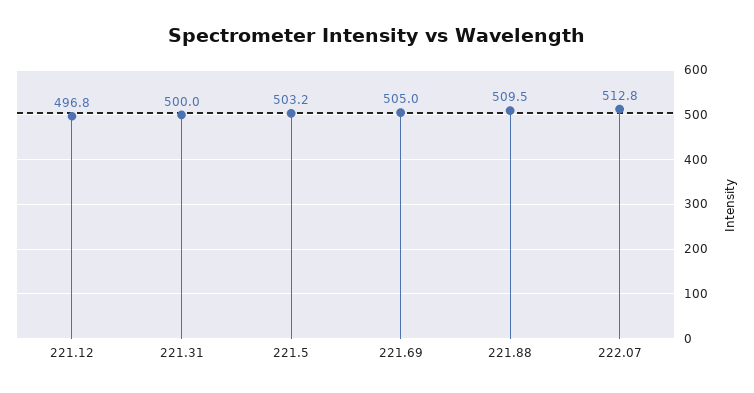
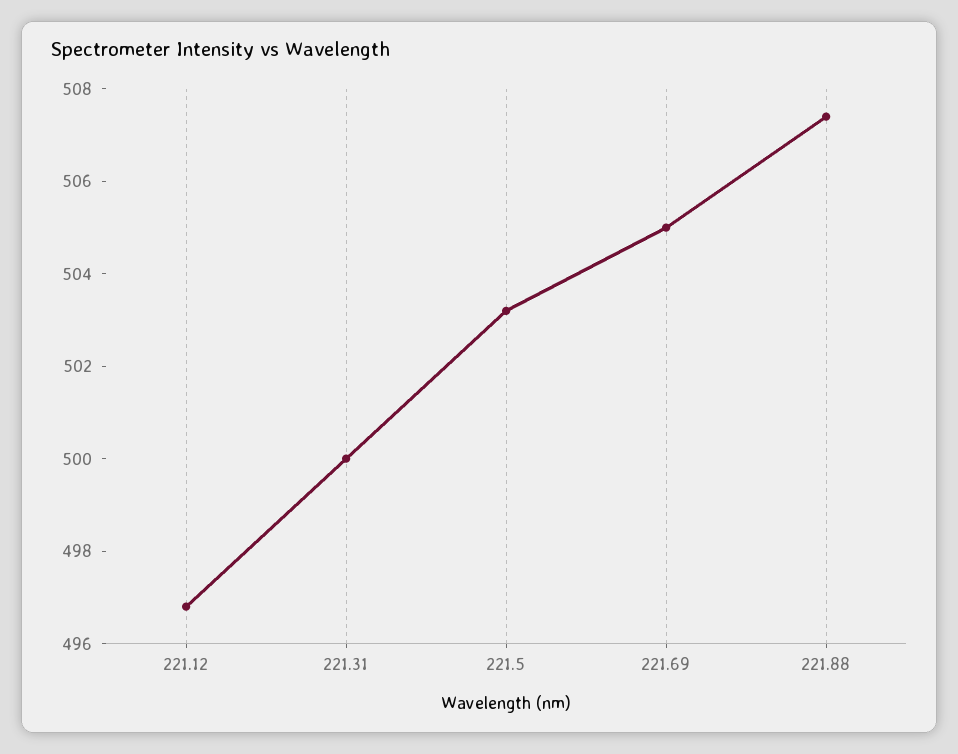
  {
    "221.12": 496.8,
    "221.31": 500,
    "221.5": 503.2,
    "221.69": 505,
-   "221.88": 509.5,
+   "221.88": 507.5
-   "222.07": 512.8
  }

